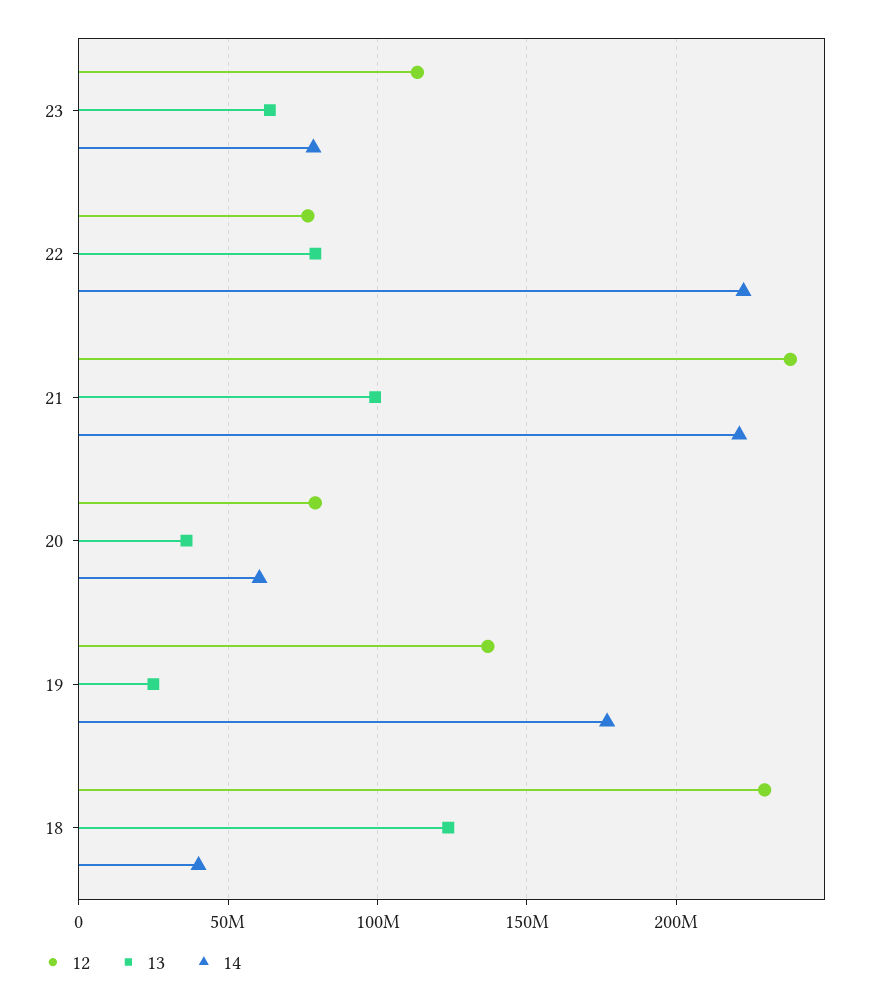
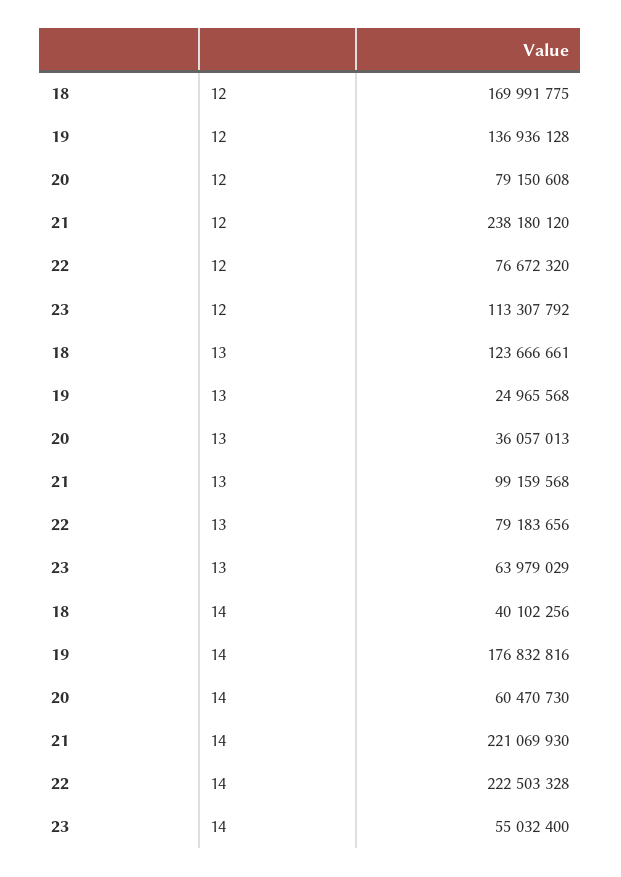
  {
    "12": {
      "23": 113307792,
      "22": 76672320,
      "21": 238180120,
      "20": 79150608,
      "19": 136936128,
-     "18": 230000000
+     "18": 169991775
    },
    "13": {
      "23": 63979029,
      "22": 79183656,
      "21": 99159568,
      "20": 36057013,
      "19": 24965568,
      "18": 123666661
    },
    "14": {
-     "23": 80000000,
+     "23": 55032400,
      "22": 222503328,
      "21": 221069930,
      "20": 60470730,
      "19": 176832816,
      "18": 40102256
    }
  }

